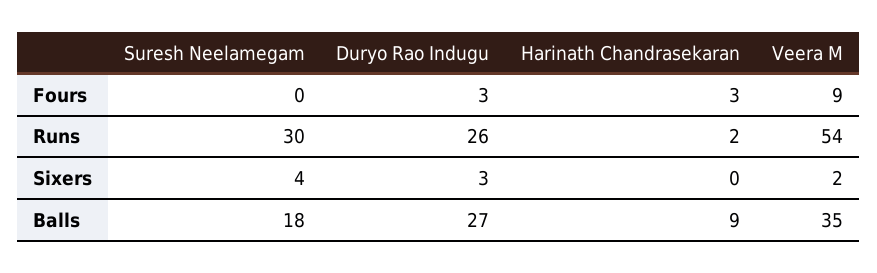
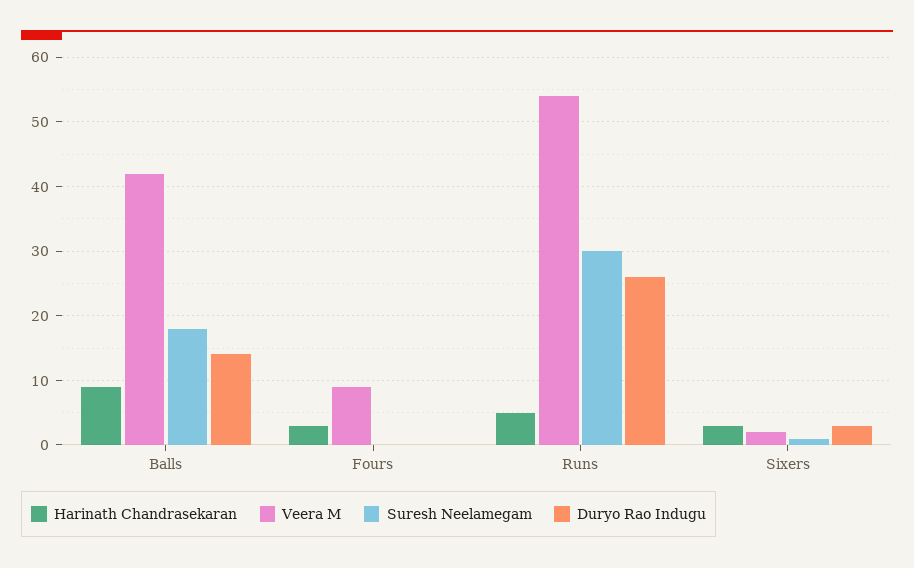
  {
    "Suresh Neelamegam": {
      "Fours": 0,
      "Runs": 30,
-     "Sixers": 4,
+     "Sixers": 1,
      "Balls": 18
    },
    "Duryo Rao Indugu": {
-     "Fours": 3,
+     "Fours": 0,
      "Runs": 26,
      "Sixers": 3,
-     "Balls": 27
+     "Balls": 14
    },
    "Harinath Chandrasekaran": {
      "Fours": 3,
-     "Runs": 2,
+     "Runs": 5,
-     "Sixers": 0,
+     "Sixers": 3,
      "Balls": 9
    },
    "Veera M": {
      "Fours": 9,
      "Runs": 54,
      "Sixers": 2,
-     "Balls": 35
+     "Balls": 42
    }
  }

